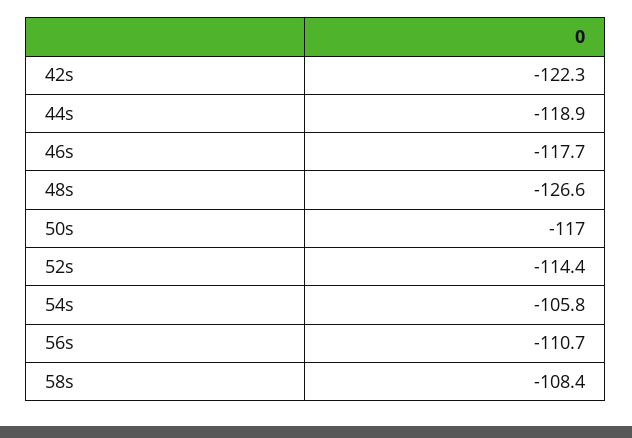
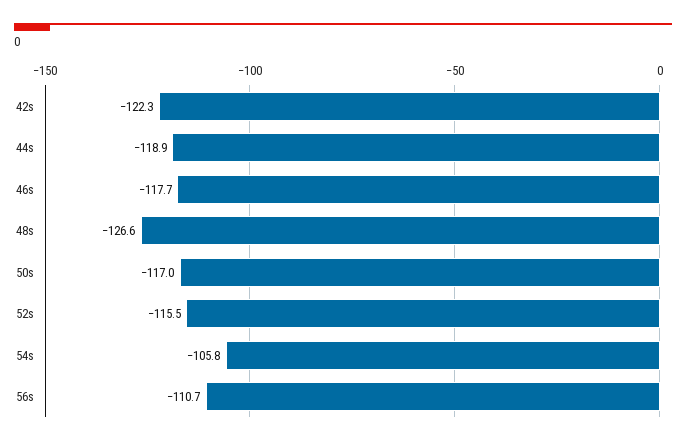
  {
    "42s": -122.3,
    "44s": -118.9,
    "46s": -117.7,
    "48s": -126.6,
    "50s": -117,
-   "52s": -114.4,
+   "52s": -115.5,
    "54s": -105.8,
-   "56s": -110.7,
+   "56s": -110.7
-   "58s": -108.4
  }

